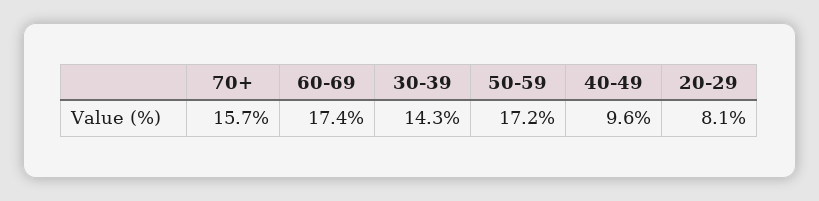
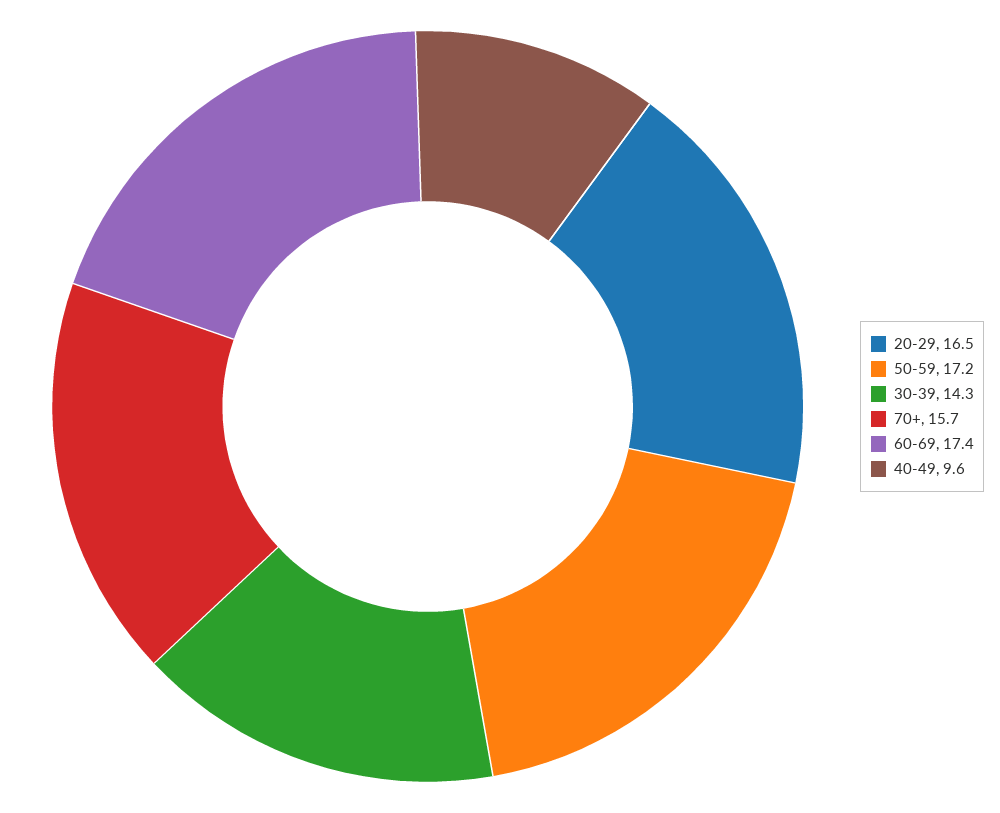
  {
    "70+": 15.7,
    "60-69": 17.4,
    "30-39": 14.3,
    "50-59": 17.2,
    "40-49": 9.6,
-   "20-29": 8.1
+   "20-29": 16.5
  }

